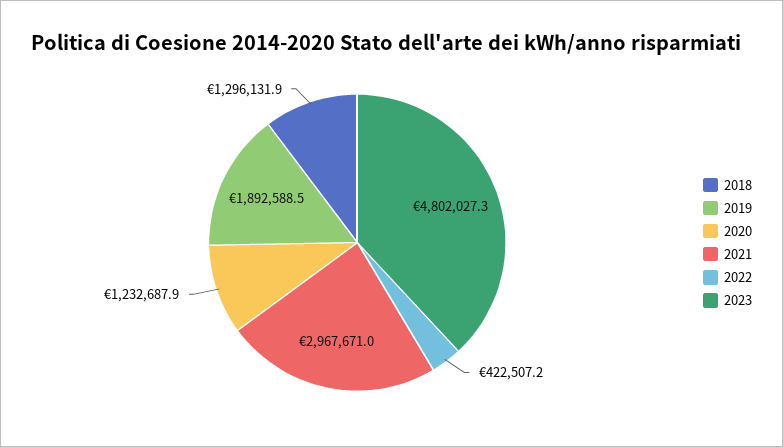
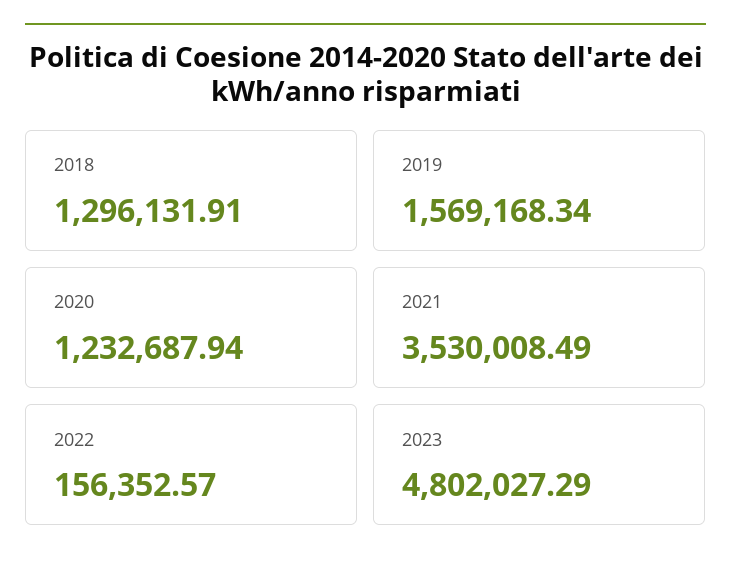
  {
    "2018": 1296131.91,
-   "2019": 1892588.5,
+   "2019": 1569168.34,
    "2020": 1232687.94,
-   "2021": 2967671,
+   "2021": 3530008.49,
-   "2022": 422507.2,
+   "2022": 156352.57,
    "2023": 4802027.29
  }

